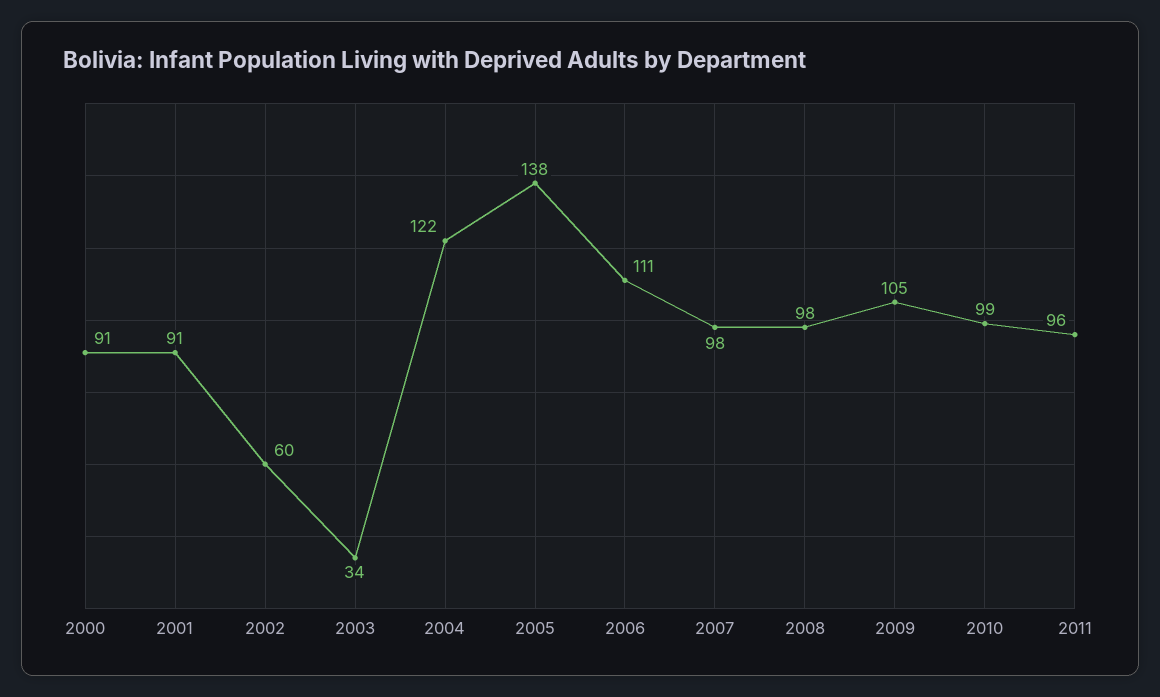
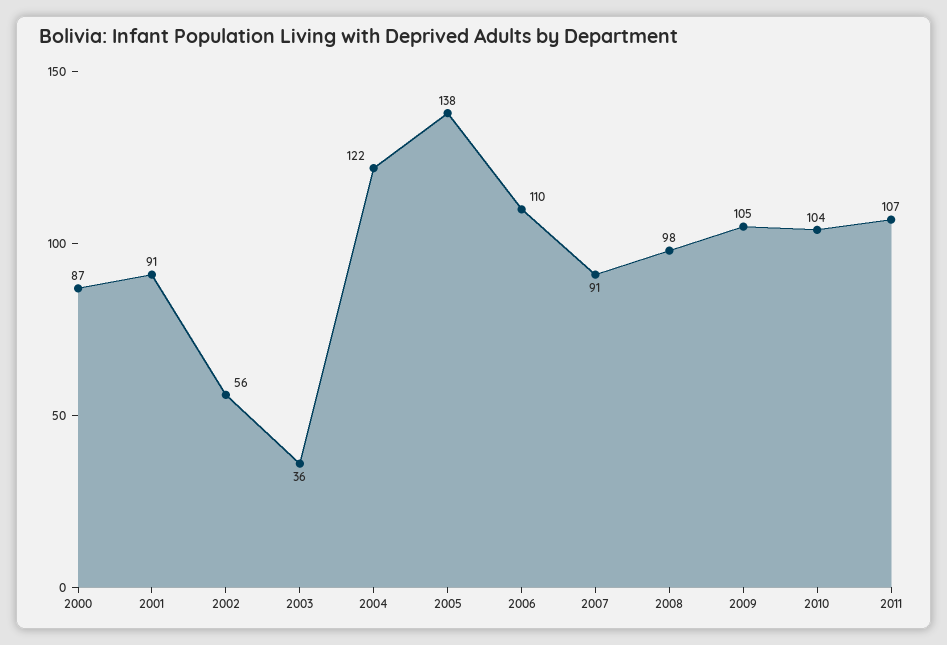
  {
-   "2000": 91,
+   "2000": 87,
    "2001": 91,
-   "2002": 60,
+   "2002": 56,
-   "2003": 34,
+   "2003": 36,
    "2004": 122,
    "2005": 138,
-   "2006": 111,
+   "2006": 110,
-   "2007": 98,
+   "2007": 91,
    "2008": 98,
    "2009": 105,
-   "2010": 99,
+   "2010": 104,
-   "2011": 96
+   "2011": 107
  }

